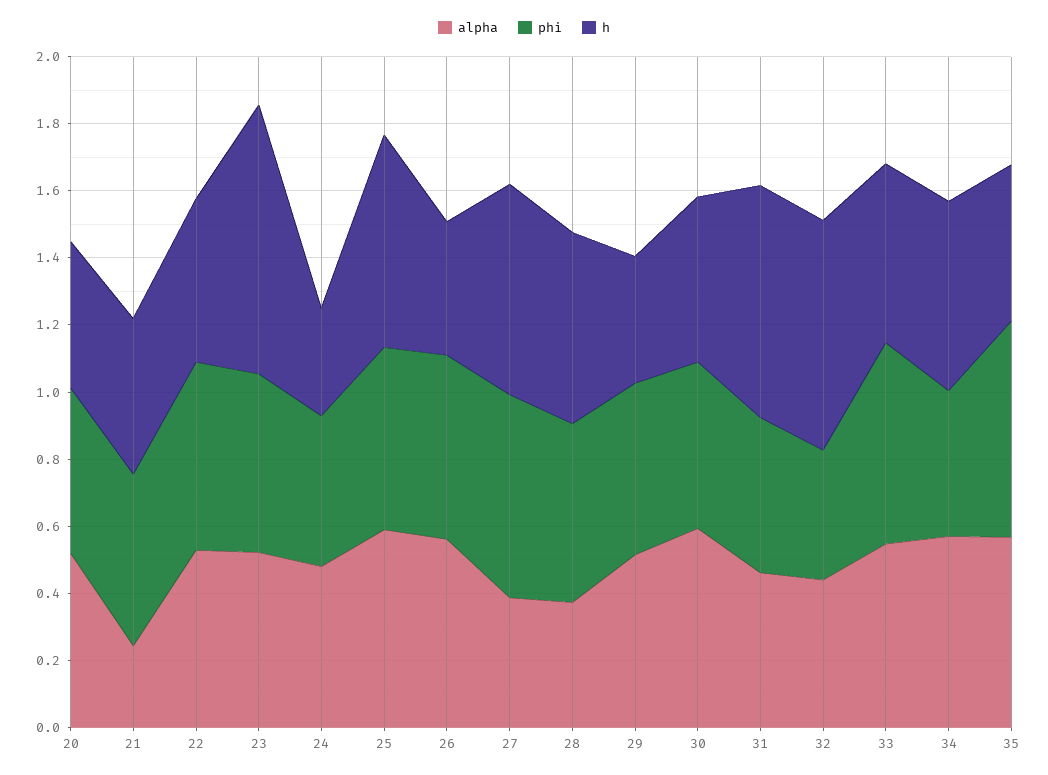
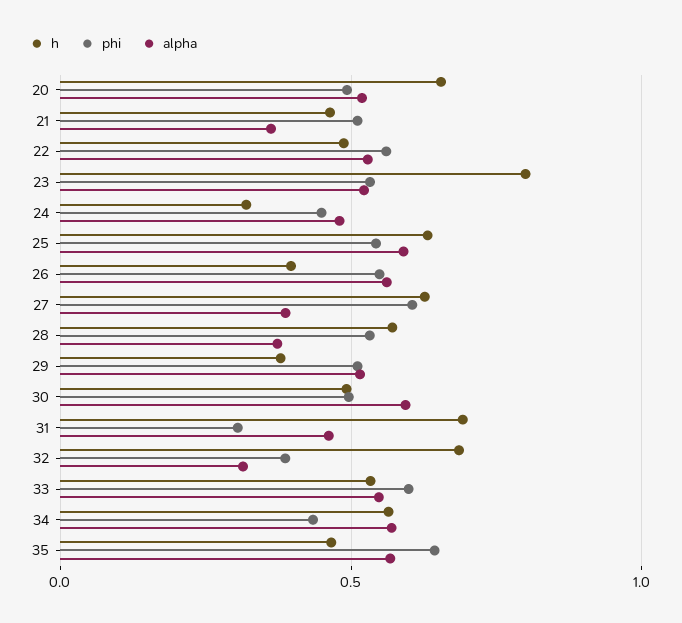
  {
    "alpha": {
      "20": 0.5,
-     "21": 0.25,
+     "21": 0.35,
      "22": 0.55,
      "23": 0.5,
      "24": 0.5,
      "25": 0.6,
      "26": 0.55,
      "27": 0.4,
      "28": 0.35,
      "29": 0.5,
      "30": 0.6,
      "31": 0.45,
-     "32": 0.45,
+     "32": 0.3,
      "33": 0.55,
      "34": 0.55,
      "35": 0.55
    },
    "phi": {
      "20": 0.5,
      "21": 0.5,
      "22": 0.55,
      "23": 0.55,
      "24": 0.45,
      "25": 0.55,
      "26": 0.55,
      "27": 0.6,
      "28": 0.55,
      "29": 0.5,
      "30": 0.5,
-     "31": 0.45,
+     "31": 0.3,
      "32": 0.4,
      "33": 0.6,
      "34": 0.45,
      "35": 0.65
    },
    "h": {
-     "20": 0.45,
+     "20": 0.65,
      "21": 0.45,
      "22": 0.5,
      "23": 0.8,
      "24": 0.3,
      "25": 0.65,
      "26": 0.4,
      "27": 0.65,
      "28": 0.55,
      "29": 0.4,
      "30": 0.5,
      "31": 0.7,
      "32": 0.7,
      "33": 0.55,
      "34": 0.55,
      "35": 0.45
    }
  }

